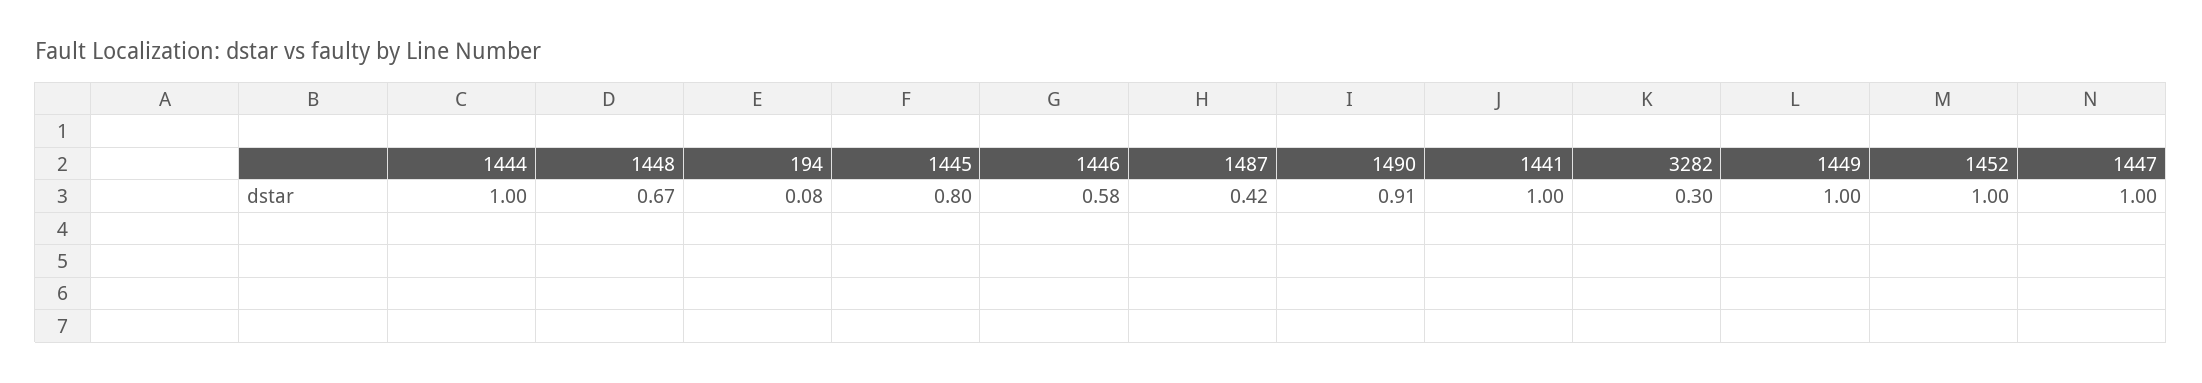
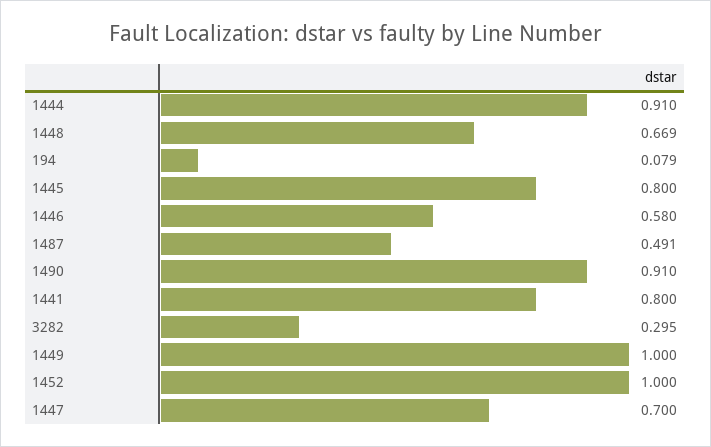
  {
-   "1444": 1,
+   "1444": 0.91,
    "1448": 0.669,
    "194": 0.079,
    "1445": 0.8,
    "1446": 0.58,
-   "1487": 0.42,
+   "1487": 0.491,
    "1490": 0.91,
-   "1441": 1,
+   "1441": 0.8,
    "3282": 0.295,
    "1449": 1,
    "1452": 1,
-   "1447": 1
+   "1447": 0.7
  }

